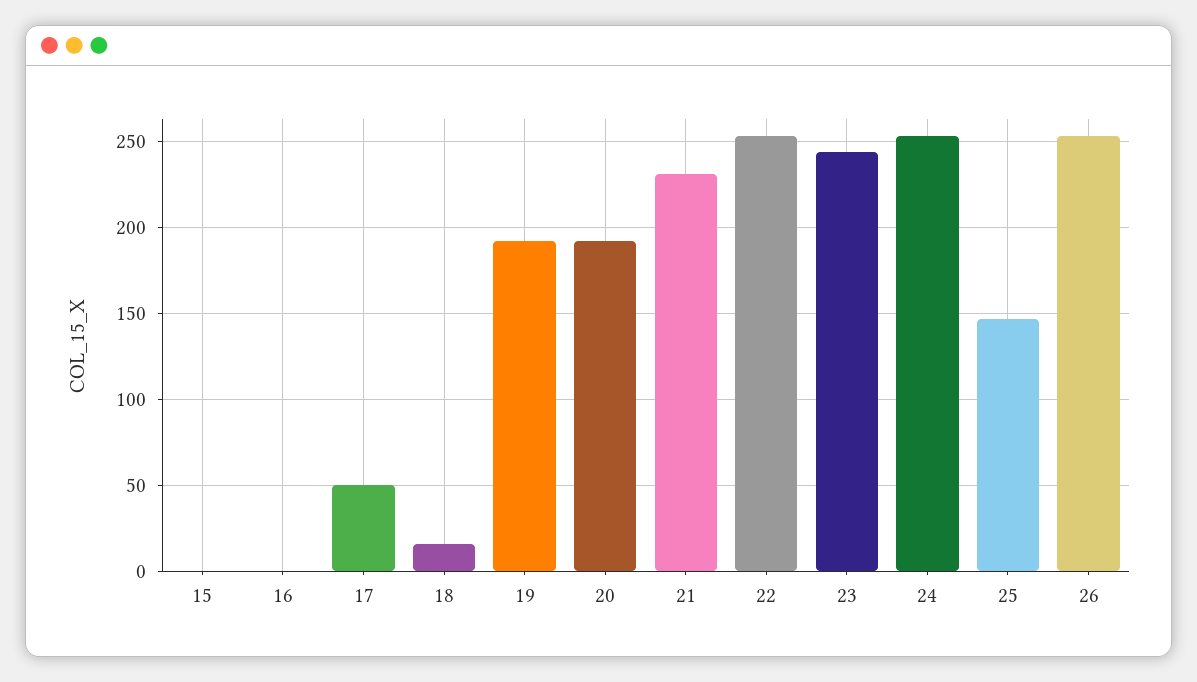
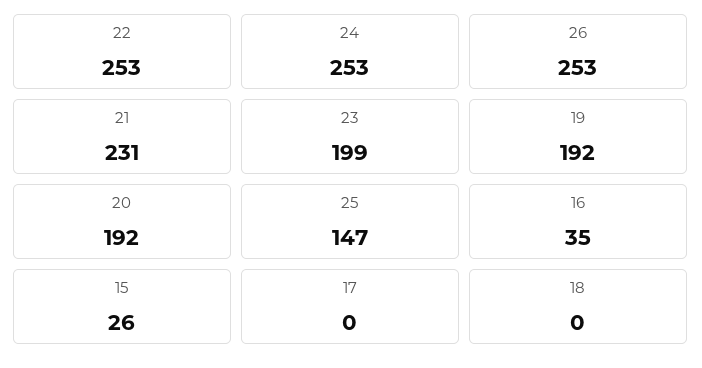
  {
-   "15": 0,
+   "15": 26,
-   "16": 0,
+   "16": 35,
-   "17": 50,
+   "17": 0,
-   "18": 15,
+   "18": 0,
    "19": 192,
    "20": 192,
    "21": 231,
    "22": 253,
-   "23": 245,
+   "23": 199,
    "24": 253,
    "25": 147,
    "26": 253
  }

